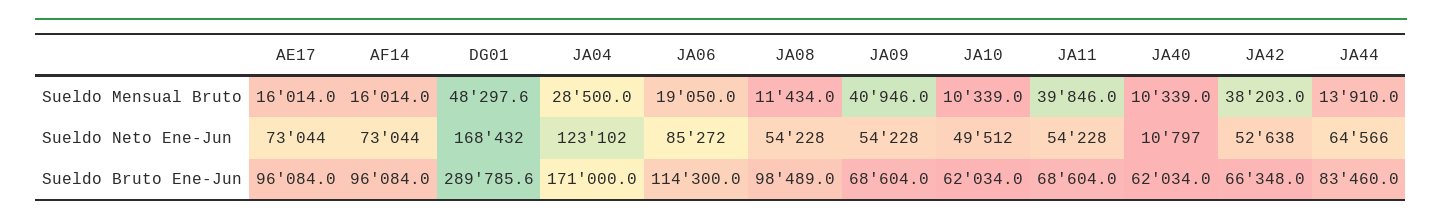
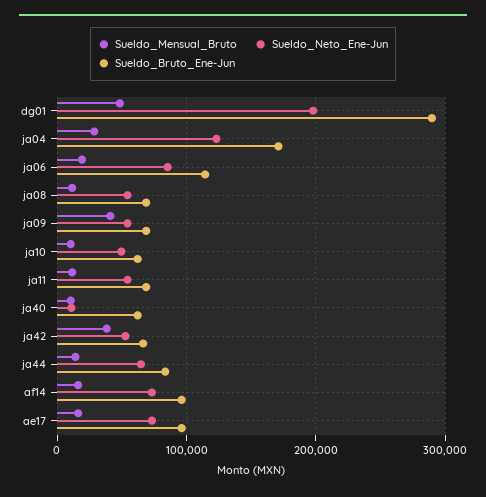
  {
    "Sueldo Mensual Bruto": {
      "AE17": 16014,
      "AF14": 16014,
      "DG01": 48297.6,
      "JA04": 28500,
      "JA06": 19050,
      "JA08": 11434,
      "JA09": 40946,
      "JA10": 10339,
-     "JA11": 39846,
+     "JA11": 10000,
      "JA40": 10339,
      "JA42": 38203,
      "JA44": 13910
    },
    "Sueldo Neto Ene-Jun": {
      "AE17": 73044,
      "AF14": 73044,
-     "DG01": 168432,
+     "DG01": 200000,
      "JA04": 123102,
      "JA06": 85272,
      "JA08": 54228,
      "JA09": 54228,
      "JA10": 49512,
      "JA11": 54228,
      "JA40": 10797,
      "JA42": 52638,
      "JA44": 64566
    },
    "Sueldo Bruto Ene-Jun": {
      "AE17": 96084,
      "AF14": 96084,
      "DG01": 289785.6,
      "JA04": 171000,
      "JA06": 114300,
-     "JA08": 98489,
+     "JA08": 70000,
      "JA09": 68604,
      "JA10": 62034,
      "JA11": 68604,
      "JA40": 62034,
      "JA42": 66348,
      "JA44": 83460
    }
  }

